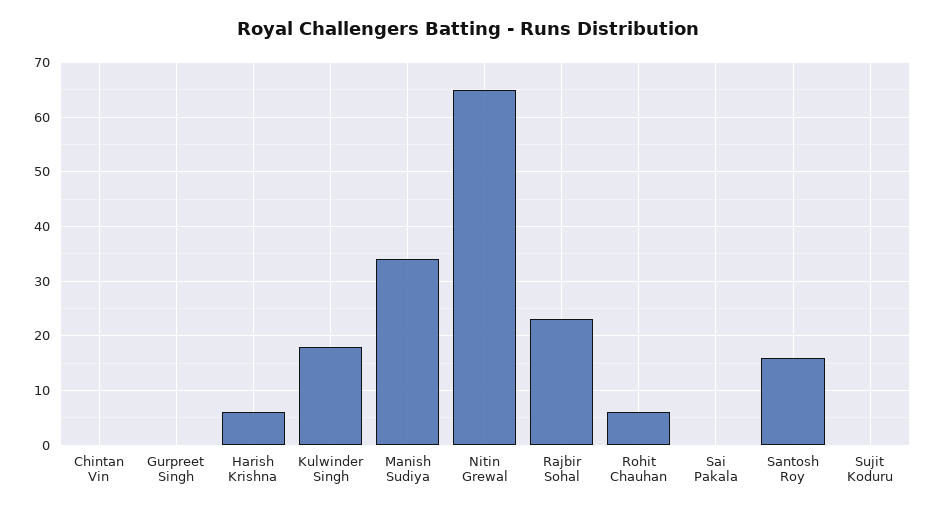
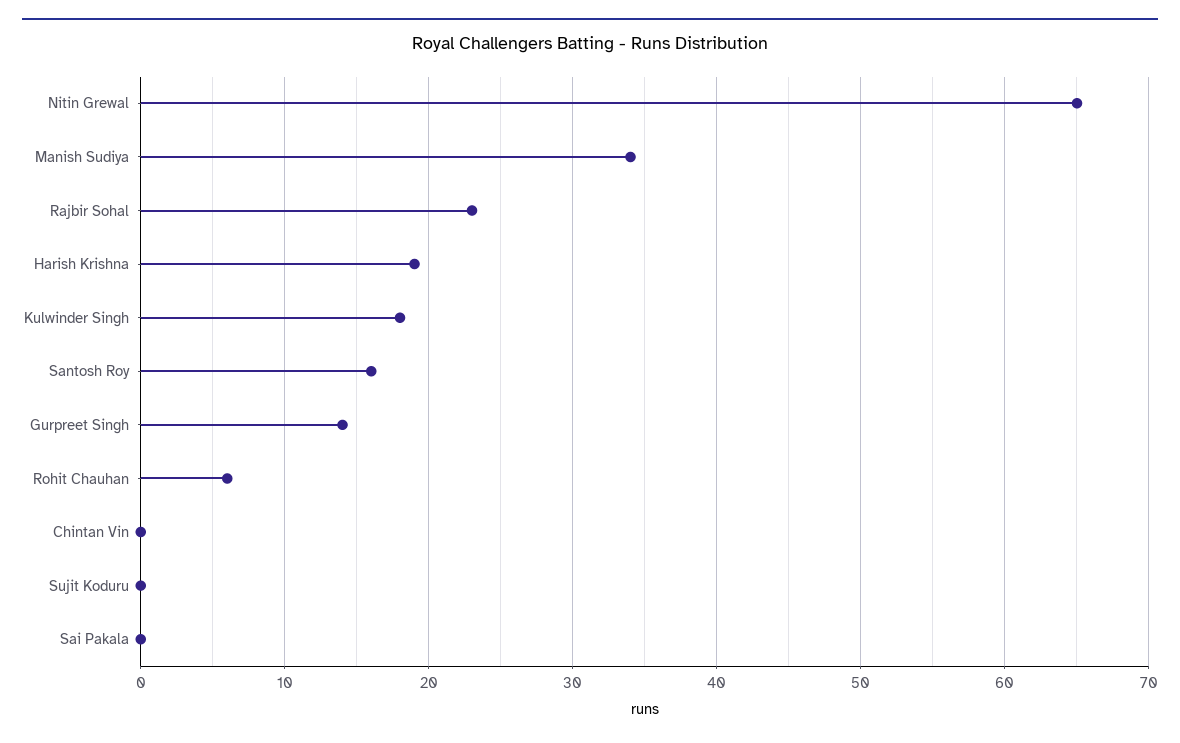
  {
    "Chintan Vin": 0,
-   "Gurpreet Singh": 0,
+   "Gurpreet Singh": 14,
-   "Harish Krishna": 5,
+   "Harish Krishna": 19,
    "Kulwinder Singh": 18,
    "Manish Sudiya": 34,
    "Nitin Grewal": 65,
    "Rajbir Sohal": 23,
    "Rohit Chauhan": 6,
    "Sai Pakala": 0,
    "Santosh Roy": 16,
    "Sujit Koduru": 0
  }

